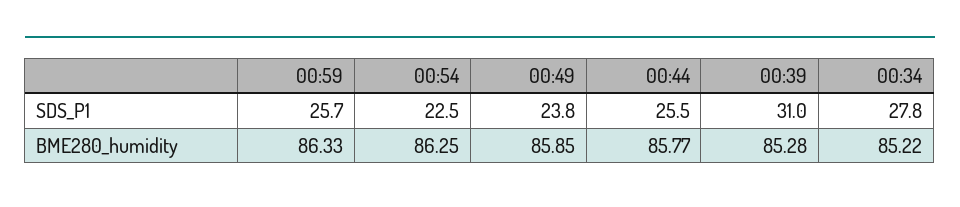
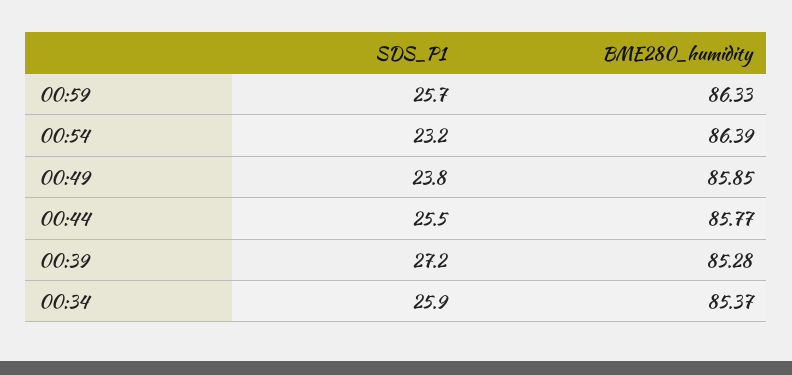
  {
    "00:59": {
      "SDS_P1": 25.7,
      "BME280_humidity": 86.33
    },
    "00:54": {
-     "SDS_P1": 22.5,
+     "SDS_P1": 23.2,
-     "BME280_humidity": 86.25
+     "BME280_humidity": 86.39
    },
    "00:49": {
      "SDS_P1": 23.8,
      "BME280_humidity": 85.85
    },
    "00:44": {
      "SDS_P1": 25.5,
      "BME280_humidity": 85.77
    },
    "00:39": {
-     "SDS_P1": 31,
+     "SDS_P1": 27.2,
      "BME280_humidity": 85.28
    },
    "00:34": {
-     "SDS_P1": 27.8,
+     "SDS_P1": 25.9,
-     "BME280_humidity": 85.22
+     "BME280_humidity": 85.37
    }
  }

